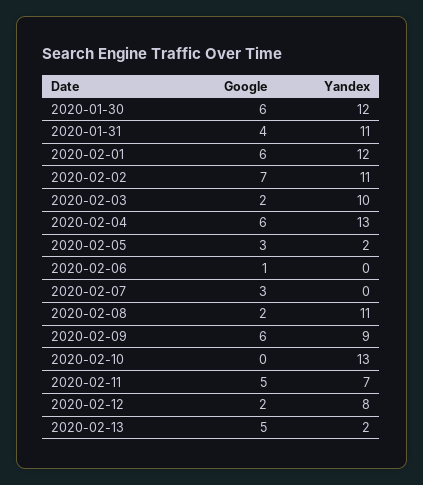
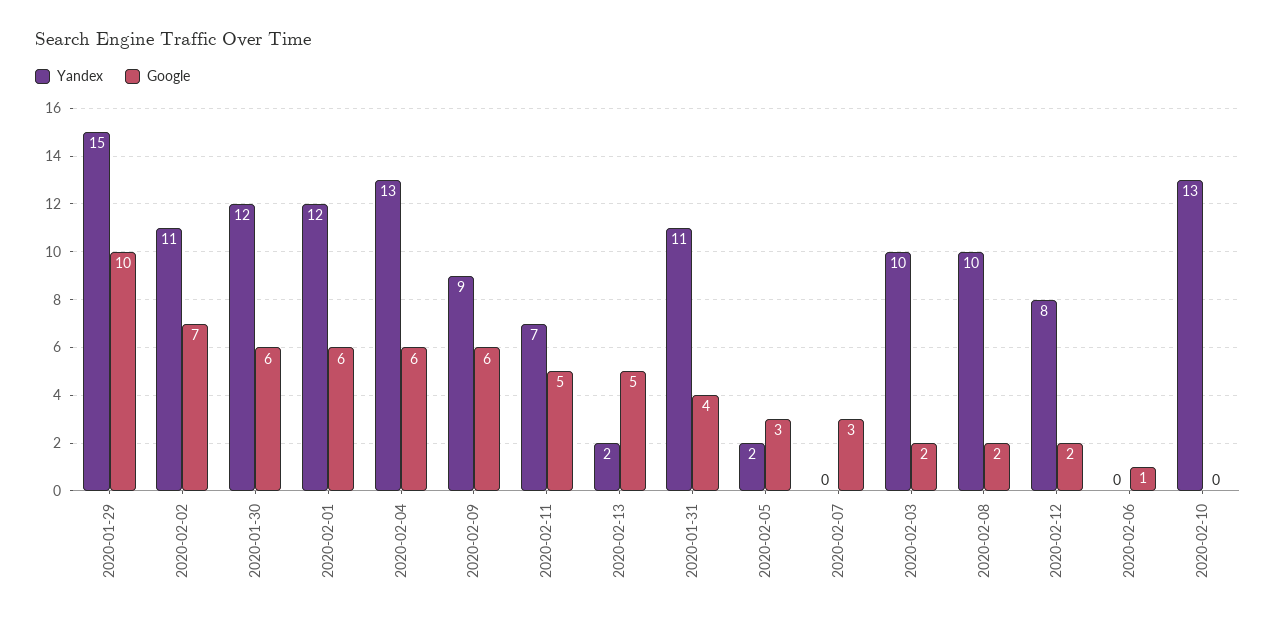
  {
    "Google": {
      "2020-01-30": 6,
      "2020-01-31": 4,
      "2020-02-01": 6,
      "2020-02-02": 7,
      "2020-02-03": 2,
      "2020-02-04": 6,
      "2020-02-05": 3,
      "2020-02-06": 1,
      "2020-02-07": 3,
      "2020-02-08": 2,
      "2020-02-09": 6,
      "2020-02-10": 0,
      "2020-02-11": 5,
      "2020-02-12": 2,
-     "2020-02-13": 5
+     "2020-02-13": 5,
+     "2020-01-29": 10
    },
    "Yandex": {
      "2020-01-30": 12,
      "2020-01-31": 11,
      "2020-02-01": 12,
      "2020-02-02": 11,
      "2020-02-03": 10,
      "2020-02-04": 13,
      "2020-02-05": 2,
      "2020-02-06": 0,
      "2020-02-07": 0,
-     "2020-02-08": 11,
+     "2020-02-08": 10,
      "2020-02-09": 9,
      "2020-02-10": 13,
      "2020-02-11": 7,
      "2020-02-12": 8,
-     "2020-02-13": 2
+     "2020-02-13": 2,
+     "2020-01-29": 15
    }
  }

